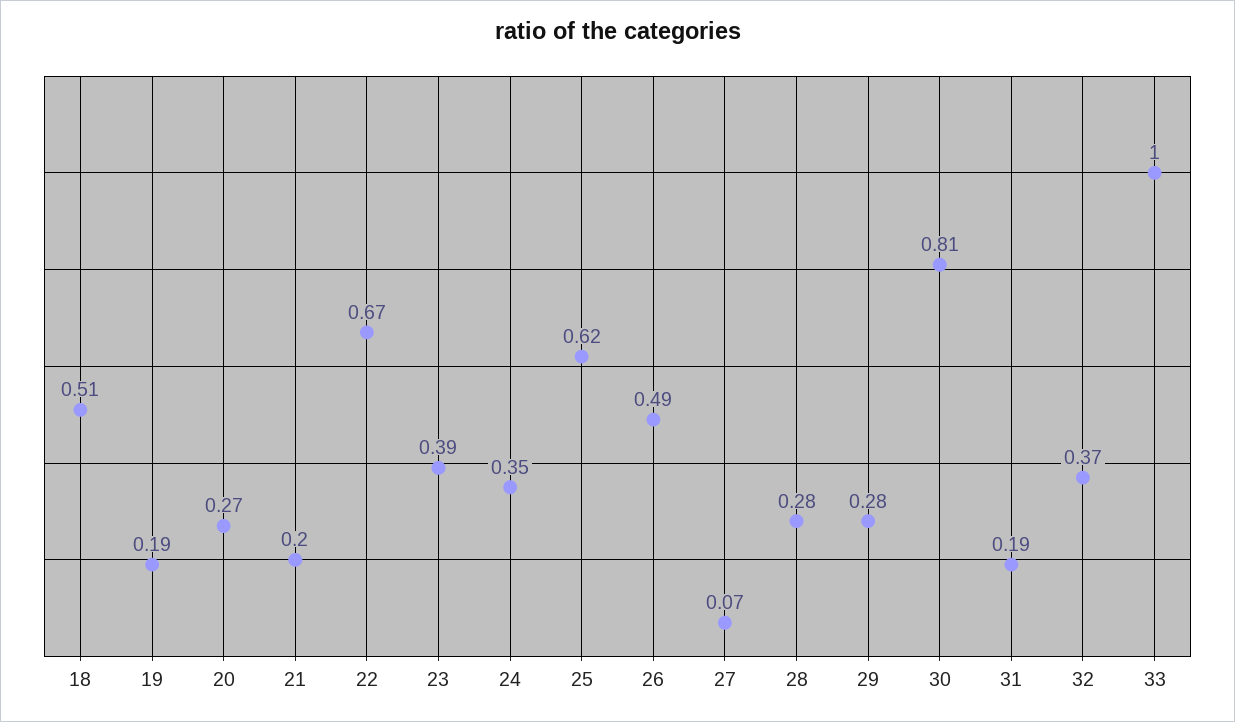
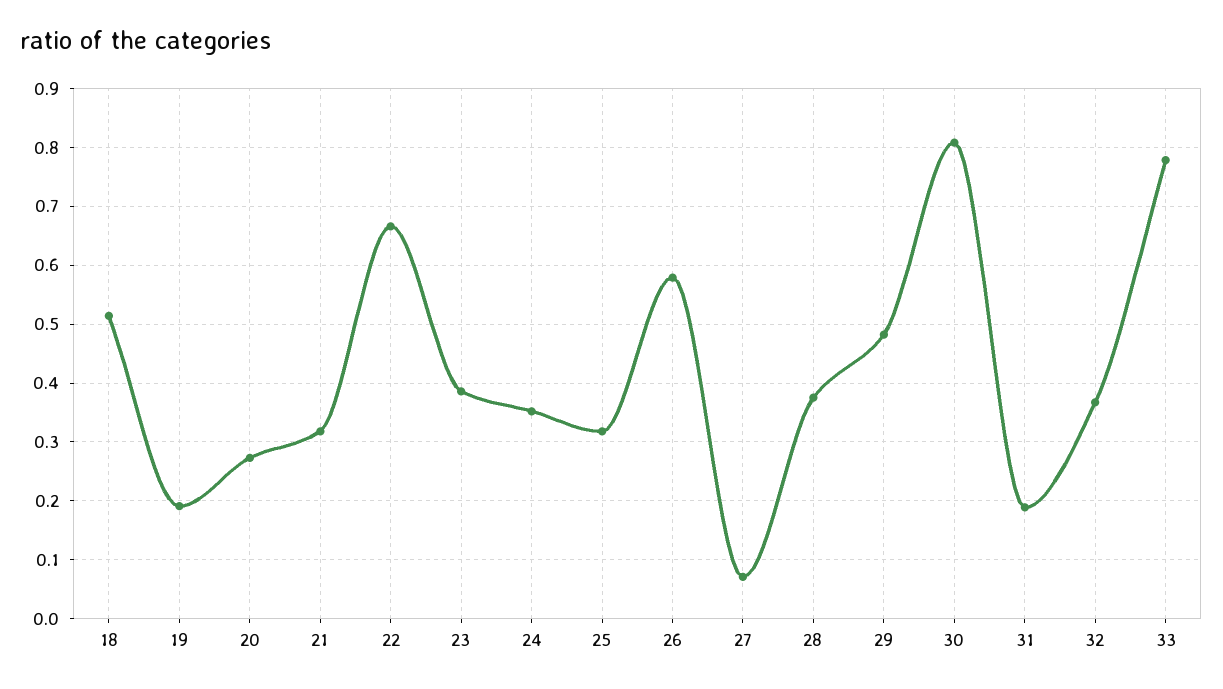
  {
    "18": 0.51,
    "19": 0.19,
    "20": 0.27,
-   "21": 0.2,
+   "21": 0.32,
    "22": 0.67,
    "23": 0.39,
    "24": 0.35,
-   "25": 0.62,
+   "25": 0.32,
-   "26": 0.49,
+   "26": 0.58,
    "27": 0.07,
-   "28": 0.28,
+   "28": 0.38,
-   "29": 0.28,
+   "29": 0.48,
    "30": 0.81,
    "31": 0.19,
    "32": 0.37,
-   "33": 1
+   "33": 0.78
  }

